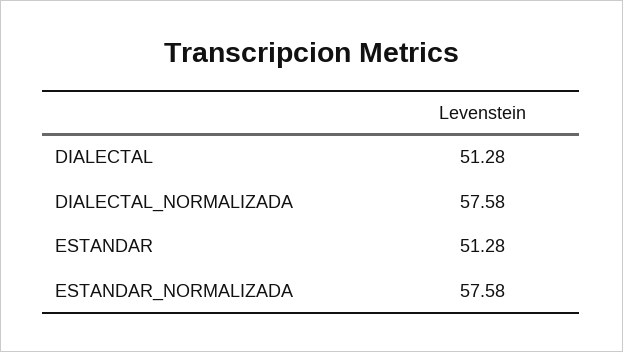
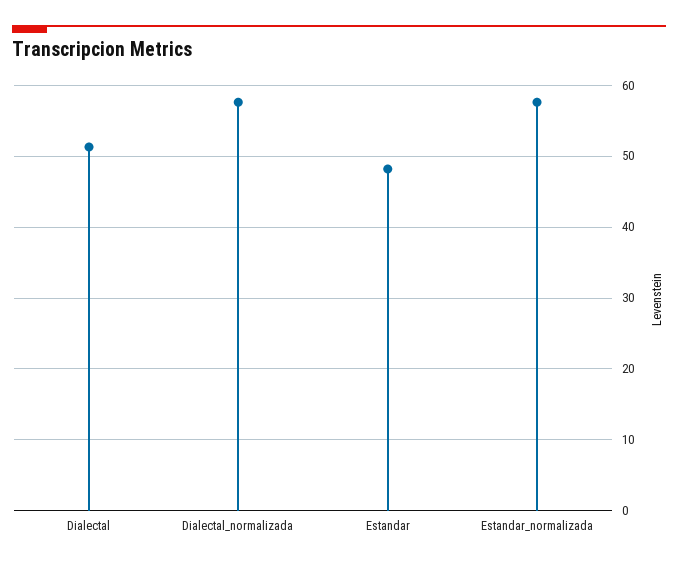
  {
    "DIALECTAL": 51.28,
    "DIALECTAL_NORMALIZADA": 57.58,
-   "ESTANDAR": 51.28,
+   "ESTANDAR": 48,
    "ESTANDAR_NORMALIZADA": 57.58
  }

